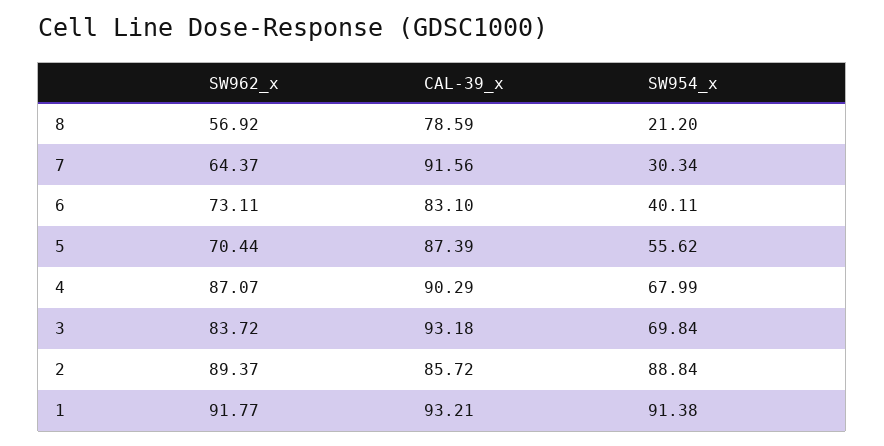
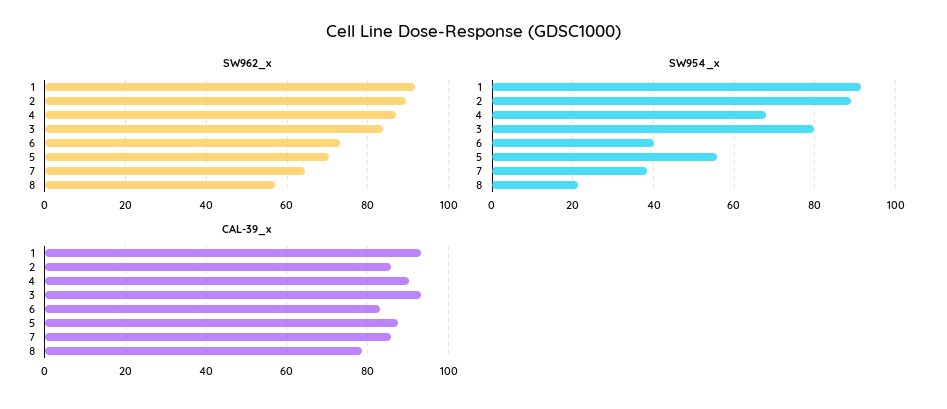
  {
    "SW962_x": {
      "8": 56.92,
      "7": 64.37,
      "6": 73.11,
      "5": 70.44,
      "4": 87.07,
      "3": 83.72,
      "2": 89.37,
      "1": 91.77
    },
    "CAL-39_x": {
      "8": 78.59,
-     "7": 91.56,
+     "7": 86,
      "6": 83.1,
      "5": 87.39,
      "4": 90.29,
      "3": 93.18,
      "2": 85.72,
      "1": 93.21
    },
    "SW954_x": {
      "8": 21.2,
-     "7": 30.34,
+     "7": 38,
      "6": 40.11,
      "5": 55.62,
      "4": 67.99,
-     "3": 69.84,
+     "3": 80,
      "2": 88.84,
      "1": 91.38
    }
  }

